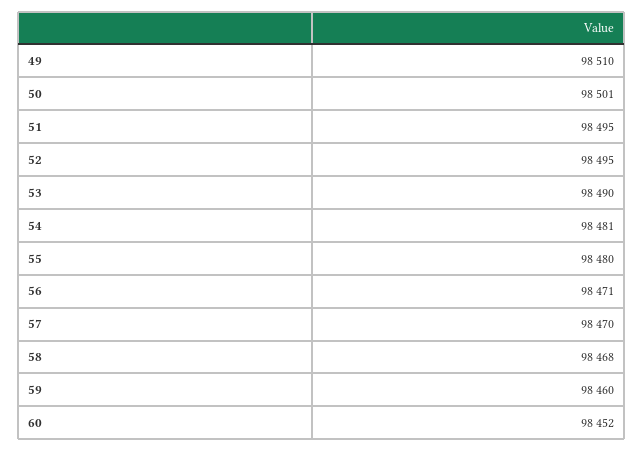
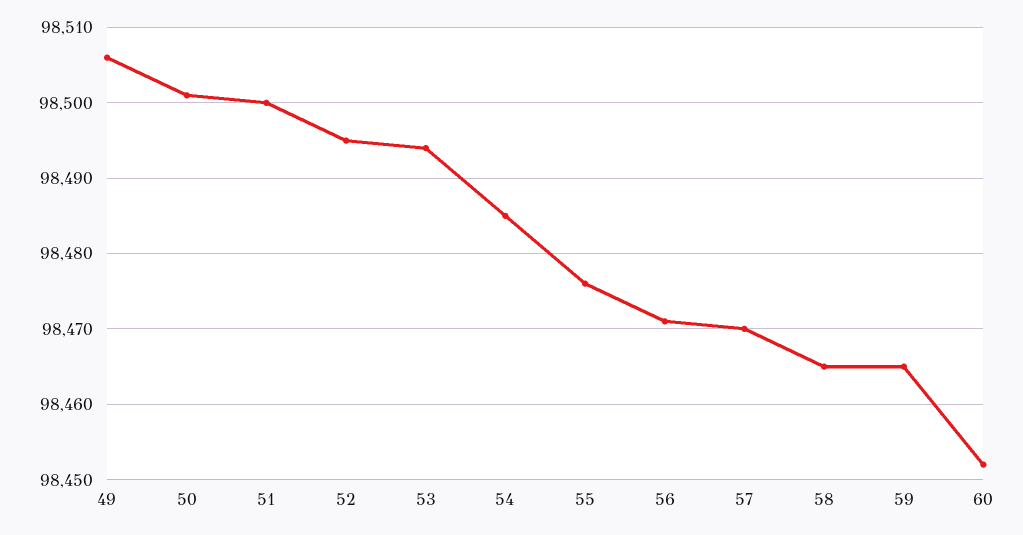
  {
-   "49": 98510,
+   "49": 98506,
    "50": 98501,
-   "51": 98495,
+   "51": 98500,
    "52": 98495,
-   "53": 98490,
+   "53": 98494,
-   "54": 98481,
+   "54": 98485,
-   "55": 98480,
+   "55": 98476,
    "56": 98471,
    "57": 98470,
-   "58": 98468,
+   "58": 98465,
-   "59": 98460,
+   "59": 98465,
    "60": 98452
  }

